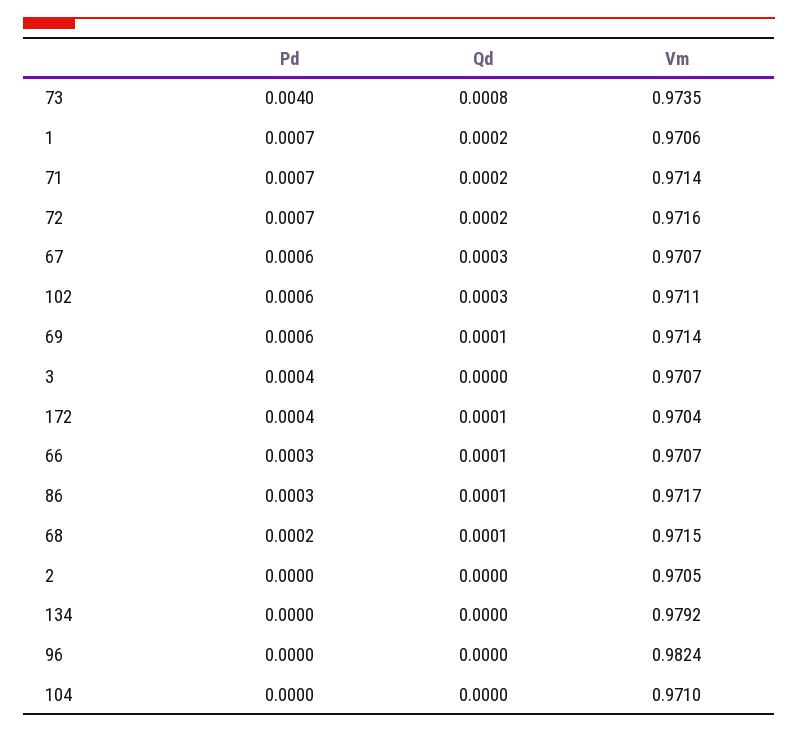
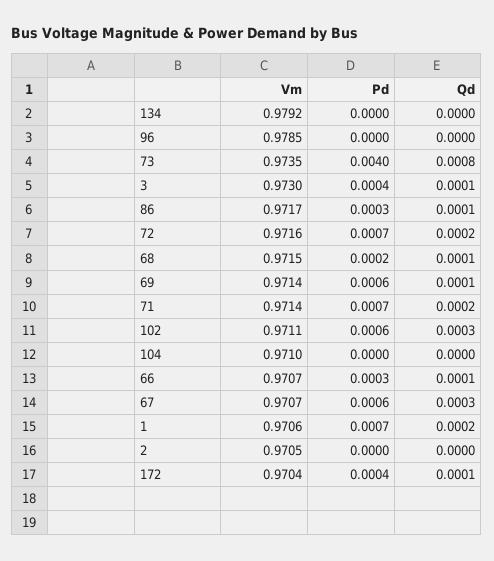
  {
    "Pd": {
      "73": 0.004,
      "1": 0.0007,
      "71": 0.0007,
      "72": 0.0007,
      "67": 0.0006,
      "102": 0.0006,
      "69": 0.0006,
      "3": 0.0004,
      "172": 0.0004,
      "66": 0.0003,
      "86": 0.0003,
      "68": 0.0002,
      "2": 0,
      "134": 0,
      "96": 0,
      "104": 0
    },
    "Qd": {
      "73": 0.0008,
      "1": 0.0002,
      "71": 0.0002,
      "72": 0.0002,
      "67": 0.0003,
      "102": 0.0003,
      "69": 0.0001,
-     "3": 0,
+     "3": 0.0001,
      "172": 0.0001,
      "66": 0.0001,
      "86": 0.0001,
      "68": 0.0001,
      "2": 0,
      "134": 0,
      "96": 0,
      "104": 0
    },
    "Vm": {
      "73": 0.9735,
      "1": 0.9706,
      "71": 0.9714,
      "72": 0.9716,
      "67": 0.9707,
      "102": 0.9711,
      "69": 0.9714,
-     "3": 0.9707,
+     "3": 0.973,
      "172": 0.9704,
      "66": 0.9707,
      "86": 0.9717,
      "68": 0.9715,
      "2": 0.9705,
      "134": 0.9792,
-     "96": 0.9824,
+     "96": 0.9785,
      "104": 0.971
    }
  }

